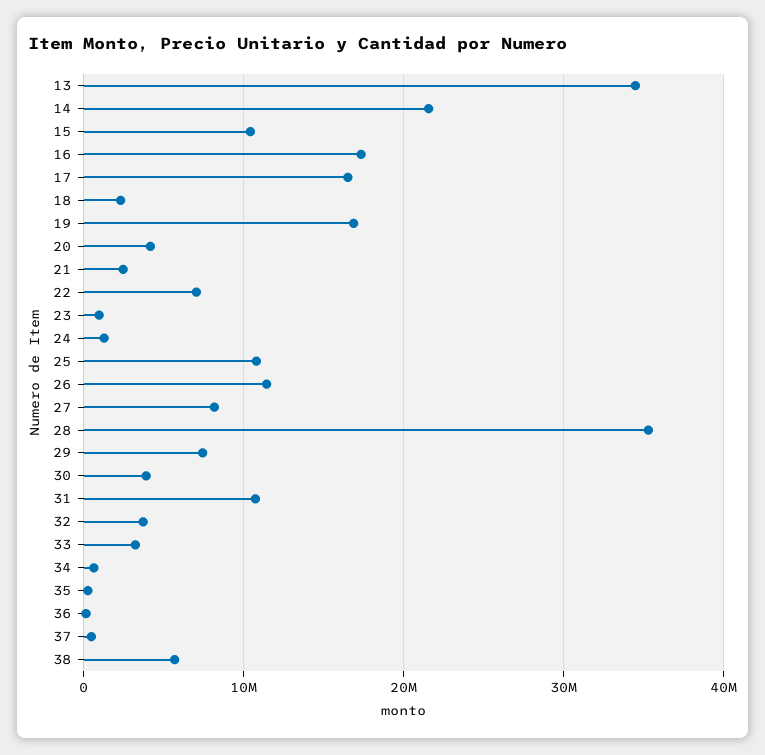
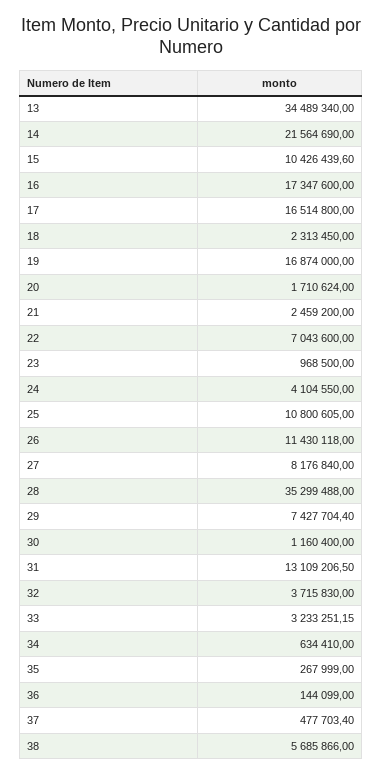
  {
    "13": 34489340,
    "14": 21564690,
    "15": 10426439.6,
    "16": 17347600,
    "17": 16514800,
    "18": 2313450,
    "19": 16874000,
-   "20": 4000000,
+   "20": 1710624,
    "21": 2459200,
    "22": 7043600,
    "23": 968500,
-   "24": 1000000,
+   "24": 4104550,
    "25": 10800605,
    "26": 11430118,
    "27": 8176840,
    "28": 35299488,
    "29": 7427704.4,
-   "30": 4000000,
+   "30": 1160400,
-   "31": 11000000,
+   "31": 13109206.5,
    "32": 3715830,
    "33": 3233251.15,
    "34": 634410,
    "35": 267999,
    "36": 144099,
    "37": 477703.4,
    "38": 5685866
  }

